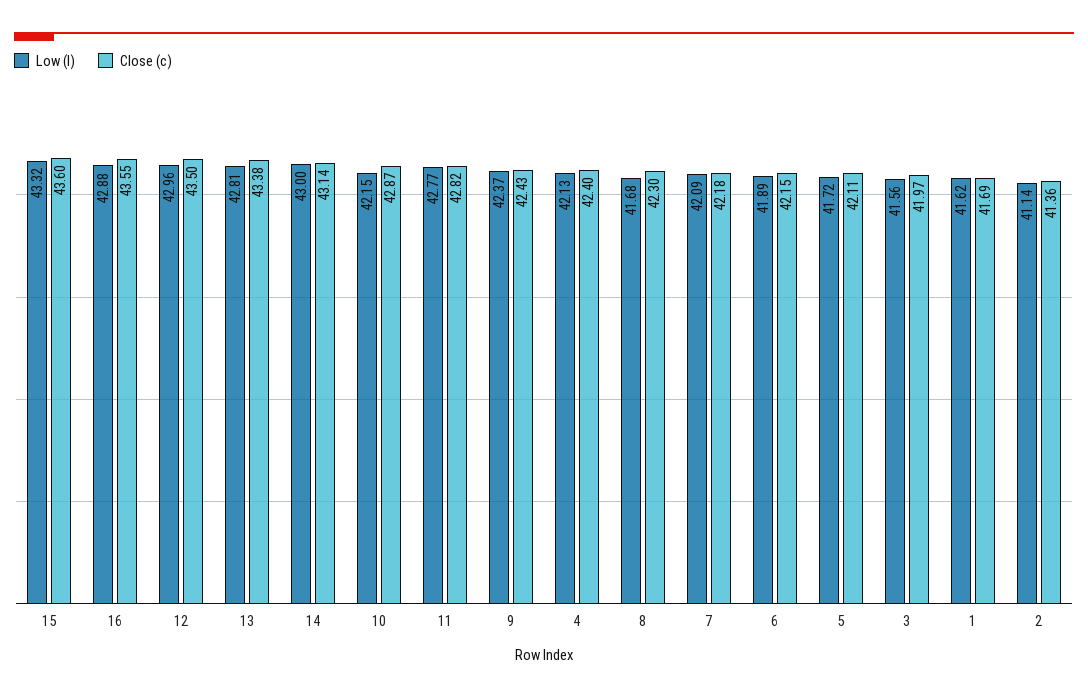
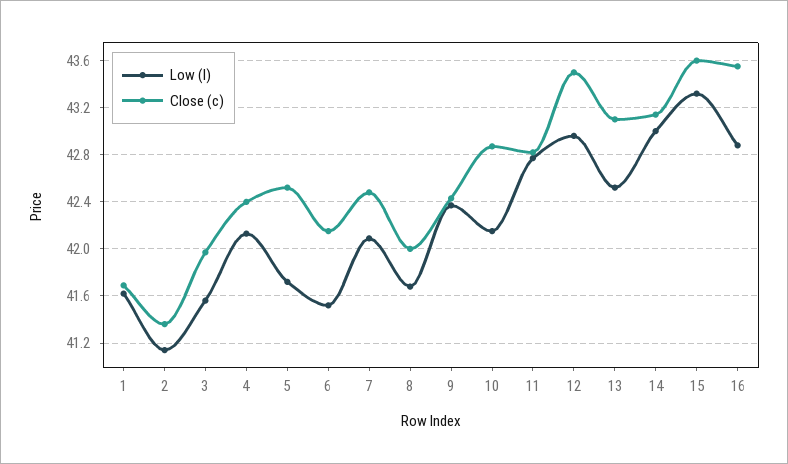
  {
    "Low (l)": {
      "15": 43.32,
      "16": 42.88,
      "12": 42.96,
-     "13": 42.81,
+     "13": 42.5,
      "14": 43,
      "10": 42.15,
      "11": 42.77,
      "9": 42.37,
      "4": 42.13,
      "8": 41.68,
      "7": 42.09,
-     "6": 41.89,
+     "6": 41.5,
      "5": 41.72,
      "3": 41.56,
      "1": 41.62,
      "2": 41.14
    },
    "Close (c)": {
      "15": 43.6,
      "16": 43.55,
      "12": 43.5,
-     "13": 43.38,
+     "13": 43.1,
      "14": 43.14,
      "10": 42.87,
      "11": 42.82,
      "9": 42.43,
      "4": 42.4,
-     "8": 42.3,
+     "8": 42,
-     "7": 42.18,
+     "7": 42.5,
      "6": 42.15,
-     "5": 42.11,
+     "5": 42.5,
      "3": 41.97,
      "1": 41.69,
      "2": 41.36
    }
  }

